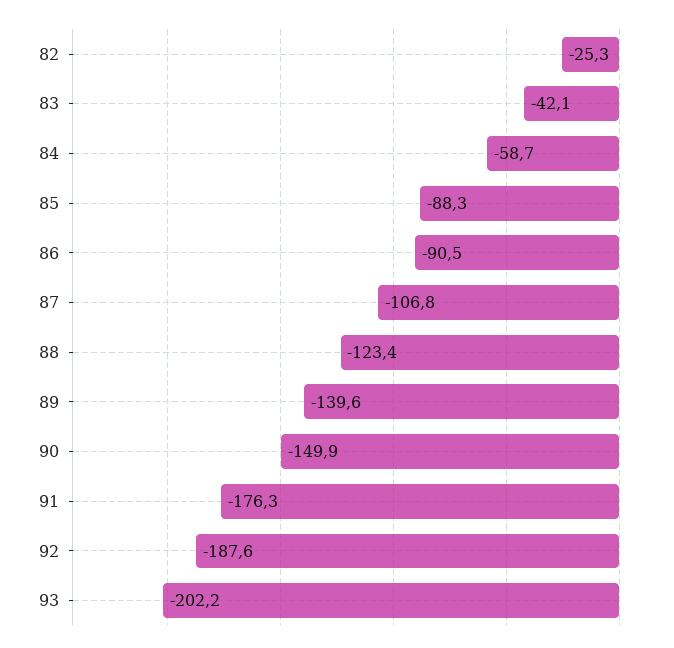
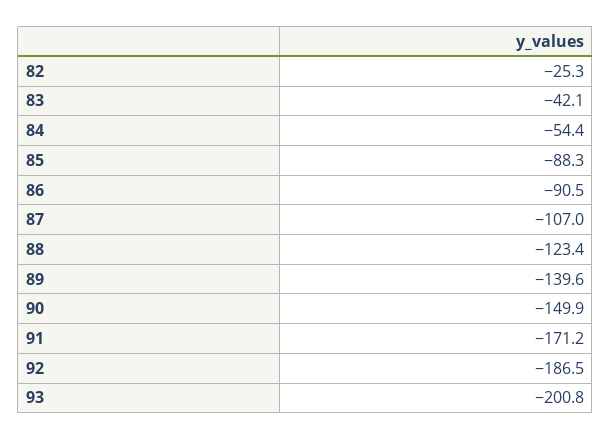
  {
    "82": -25.3,
    "83": -42.1,
-   "84": -58.7,
+   "84": -54.4,
    "85": -88.3,
    "86": -90.5,
-   "87": -106.8,
+   "87": -107,
    "88": -123.4,
    "89": -139.6,
    "90": -149.9,
-   "91": -176.3,
+   "91": -171.2,
-   "92": -187.6,
+   "92": -186.5,
-   "93": -202.2
+   "93": -200.8
  }

